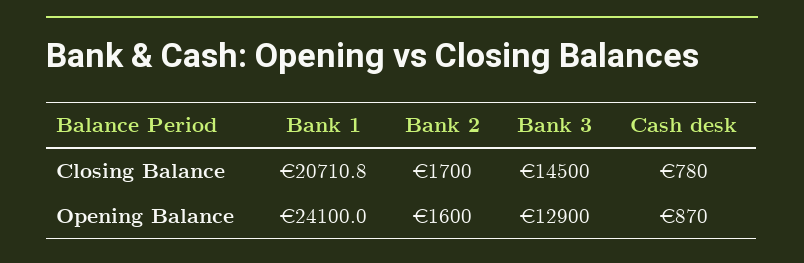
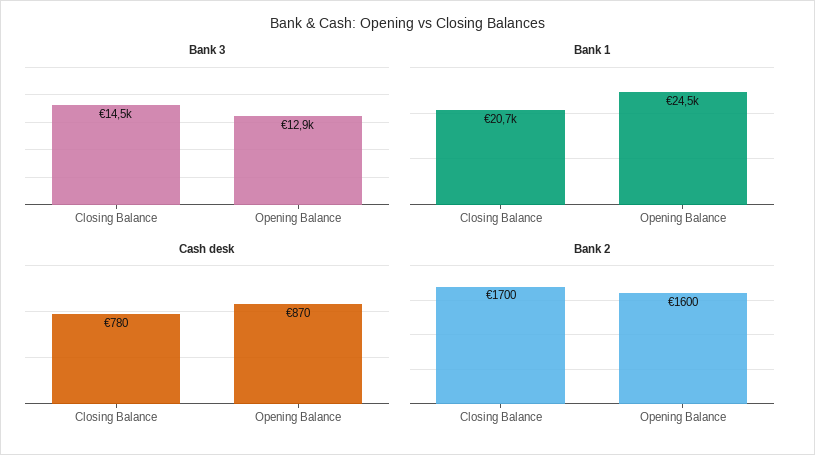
  {
    "Bank 1": {
      "Closing Balance": 20710.8,
-     "Opening Balance": 24100
+     "Opening Balance": 24500
    },
    "Bank 2": {
      "Closing Balance": 1700,
      "Opening Balance": 1600
    },
    "Bank 3": {
      "Closing Balance": 14500,
      "Opening Balance": 12900
    },
    "Cash desk": {
      "Closing Balance": 780,
      "Opening Balance": 870
    }
  }

